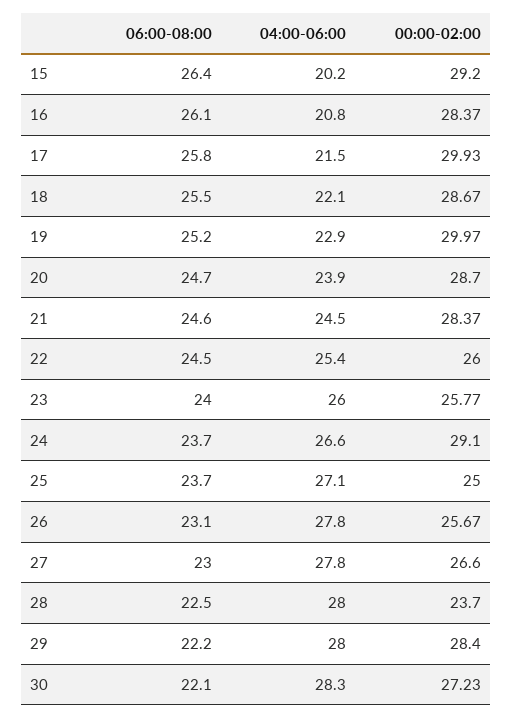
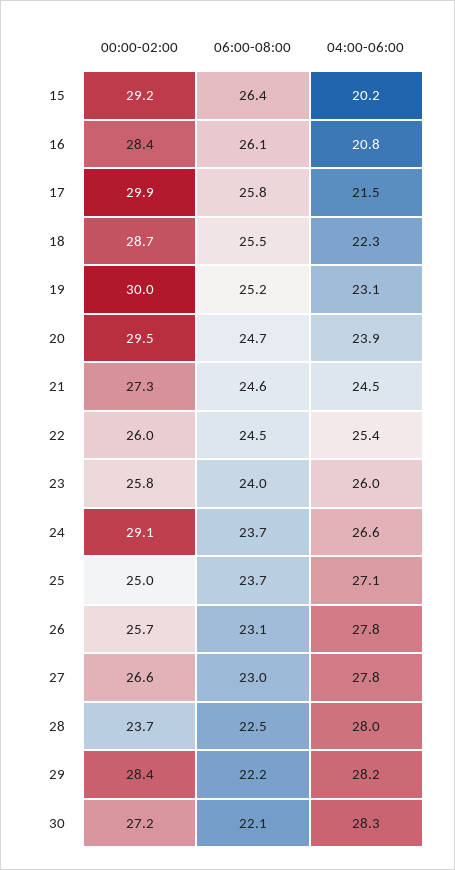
  {
    "06:00-08:00": {
      "15": 26.4,
      "16": 26.1,
      "17": 25.8,
      "18": 25.5,
      "19": 25.2,
      "20": 24.7,
      "21": 24.6,
      "22": 24.5,
      "23": 24,
      "24": 23.7,
      "25": 23.7,
      "26": 23.1,
      "27": 23,
      "28": 22.5,
      "29": 22.2,
      "30": 22.1
    },
    "04:00-06:00": {
      "15": 20.2,
      "16": 20.8,
      "17": 21.5,
-     "18": 22.1,
+     "18": 22.3,
-     "19": 22.9,
+     "19": 23.1,
      "20": 23.9,
      "21": 24.5,
      "22": 25.4,
      "23": 26,
      "24": 26.6,
      "25": 27.1,
      "26": 27.8,
      "27": 27.8,
      "28": 28,
-     "29": 28,
+     "29": 28.2,
      "30": 28.3
    },
    "00:00-02:00": {
      "15": 29.2,
      "16": 28.37,
      "17": 29.93,
      "18": 28.67,
      "19": 29.97,
-     "20": 28.7,
+     "20": 29.5,
-     "21": 28.37,
+     "21": 27.3,
      "22": 26,
      "23": 25.77,
      "24": 29.1,
      "25": 25,
      "26": 25.67,
      "27": 26.6,
      "28": 23.7,
      "29": 28.4,
      "30": 27.23
    }
  }

